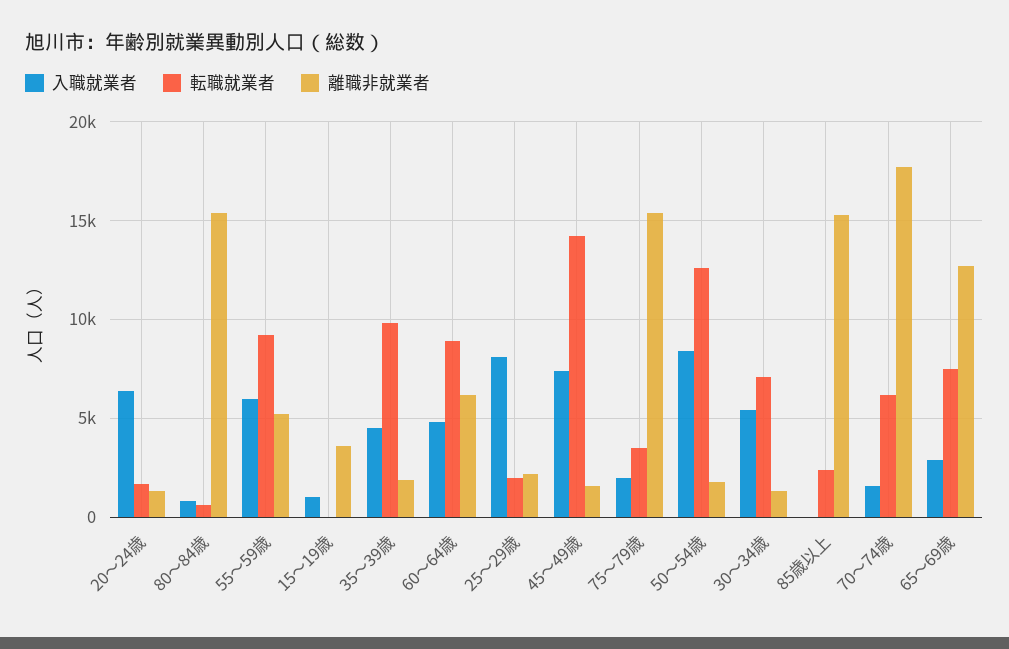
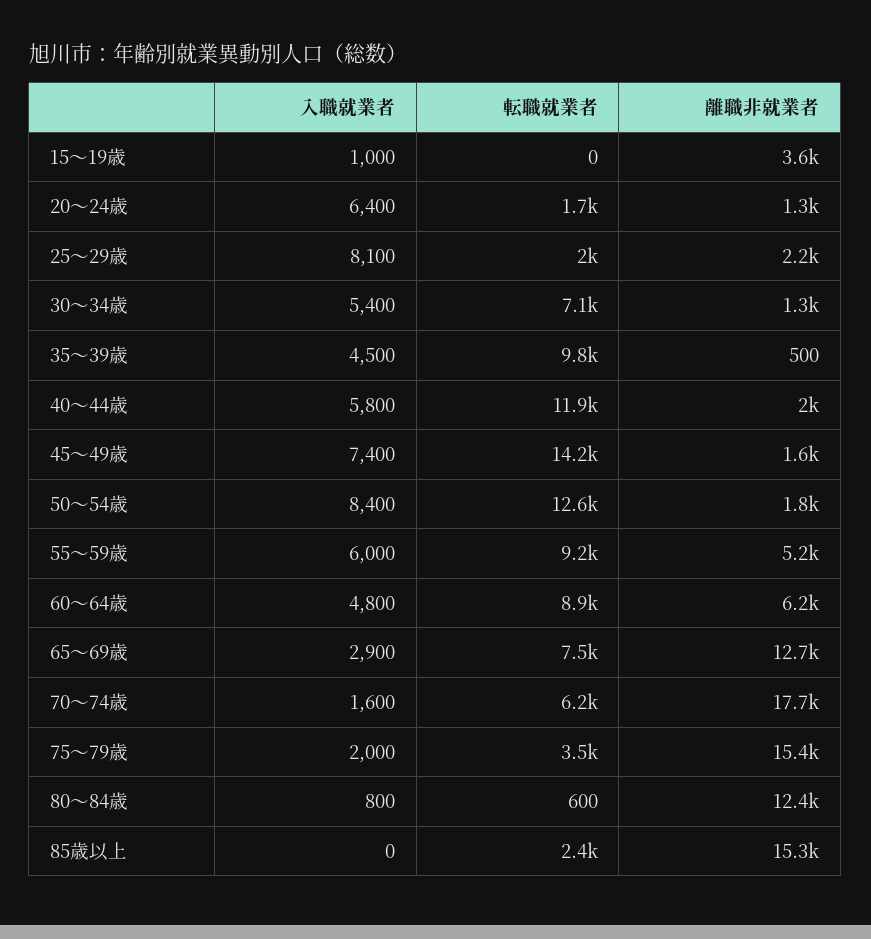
  {
    "入職就業者": {
      "20～24歳": 6400,
      "80～84歳": 800,
      "55～59歳": 6000,
      "15～19歳": 1000,
      "35～39歳": 4500,
      "60～64歳": 4800,
      "25～29歳": 8100,
      "45～49歳": 7400,
      "75～79歳": 2000,
      "50～54歳": 8400,
      "30～34歳": 5400,
      "85歳以上": 0,
      "70～74歳": 1600,
-     "65～69歳": 2900
+     "65～69歳": 2900,
+     "40～44歳": 5800
    },
    "転職就業者": {
      "20～24歳": 1700,
      "80～84歳": 600,
      "55～59歳": 9200,
      "15～19歳": 0,
      "35～39歳": 9800,
      "60～64歳": 8900,
      "25～29歳": 2000,
      "45～49歳": 14200,
      "75～79歳": 3500,
      "50～54歳": 12600,
      "30～34歳": 7100,
      "85歳以上": 2400,
      "70～74歳": 6200,
-     "65～69歳": 7500
+     "65～69歳": 7500,
+     "40～44歳": 11900
    },
    "離職非就業者": {
      "20～24歳": 1300,
-     "80～84歳": 15500,
+     "80～84歳": 12400,
      "55～59歳": 5200,
      "15～19歳": 3600,
-     "35～39歳": 2000,
+     "35～39歳": 500,
      "60～64歳": 6200,
      "25～29歳": 2200,
      "45～49歳": 1600,
      "75～79歳": 15400,
      "50～54歳": 1800,
      "30～34歳": 1300,
      "85歳以上": 15300,
      "70～74歳": 17700,
-     "65～69歳": 12700
+     "65～69歳": 12700,
+     "40～44歳": 2000
    }
  }

